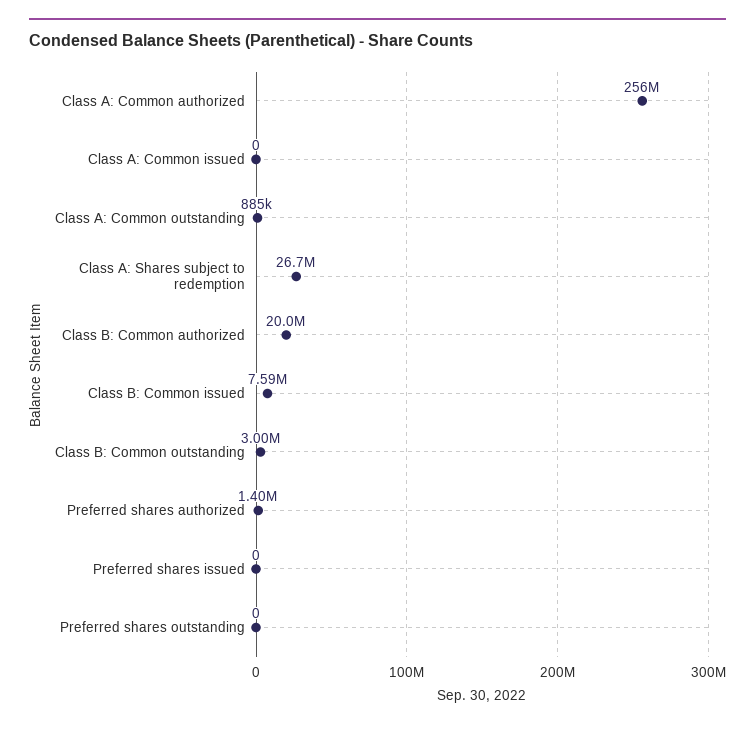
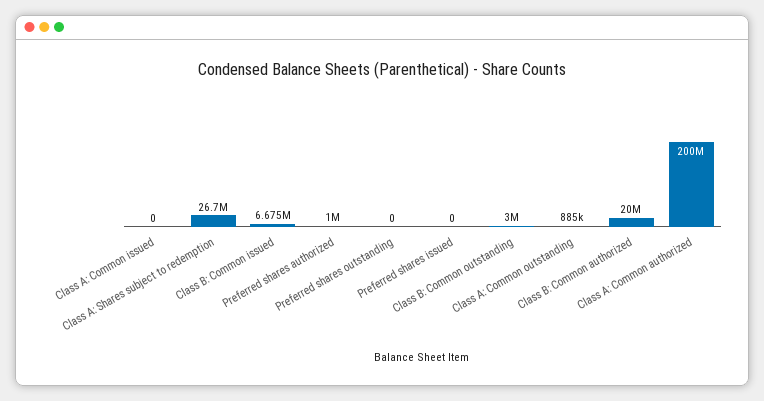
  {
-   "Class A: Common authorized": 256000000,
+   "Class A: Common authorized": 200000000,
    "Class A: Common issued": 0,
    "Class A: Common outstanding": 885000,
    "Class A: Shares subject to redemption": 26700000,
    "Class B: Common authorized": 20000000,
-   "Class B: Common issued": 7590000,
+   "Class B: Common issued": 6675000,
    "Class B: Common outstanding": 3000000,
-   "Preferred shares authorized": 1400000,
+   "Preferred shares authorized": 1000000,
    "Preferred shares issued": 0,
    "Preferred shares outstanding": 0
  }

